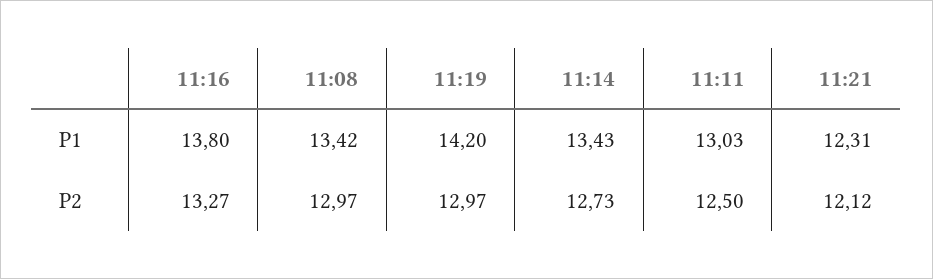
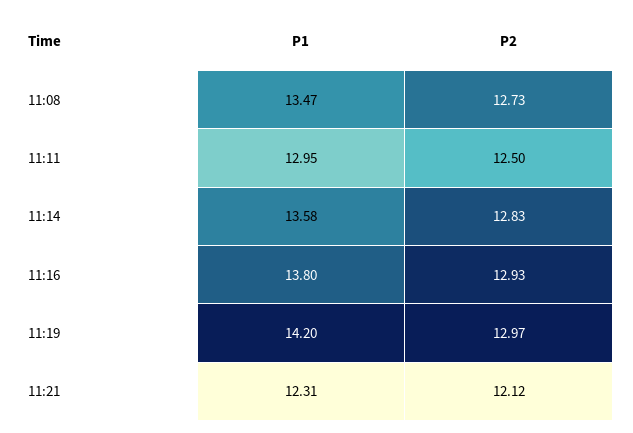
  {
    "11:16": {
      "P1": 13.8,
-     "P2": 13.27
+     "P2": 12.93
    },
    "11:08": {
-     "P1": 13.42,
+     "P1": 13.47,
-     "P2": 12.97
+     "P2": 12.73
    },
    "11:19": {
      "P1": 14.2,
      "P2": 12.97
    },
    "11:14": {
-     "P1": 13.43,
+     "P1": 13.58,
-     "P2": 12.73
+     "P2": 12.83
    },
    "11:11": {
-     "P1": 13.03,
+     "P1": 12.95,
      "P2": 12.5
    },
    "11:21": {
      "P1": 12.31,
      "P2": 12.12
    }
  }

